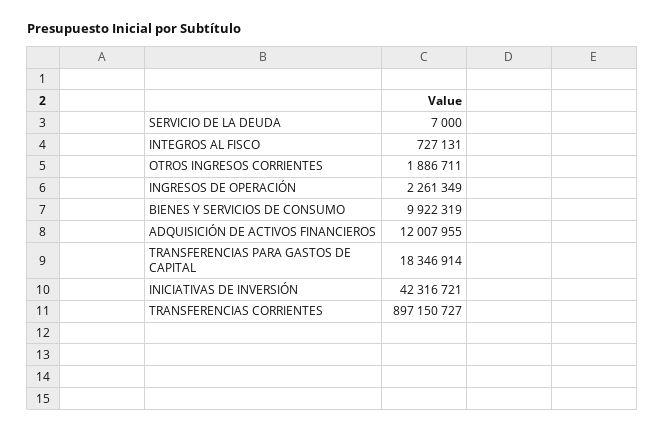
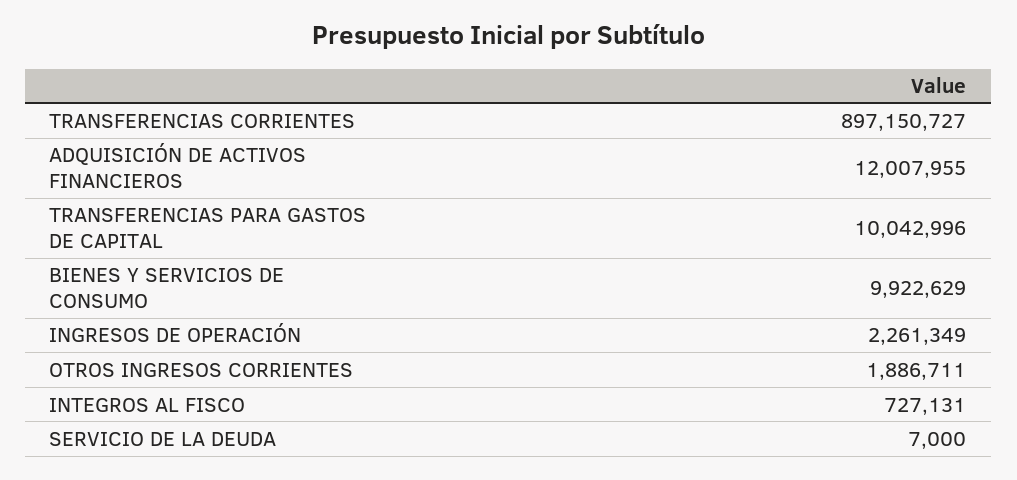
  {
    "SERVICIO DE LA DEUDA": 7000,
    "INTEGROS AL FISCO": 727131,
    "OTROS INGRESOS CORRIENTES": 1886711,
    "INGRESOS DE OPERACIÓN": 2261349,
-   "BIENES Y SERVICIOS DE CONSUMO": 9922319,
+   "BIENES Y SERVICIOS DE CONSUMO": 9922629,
    "ADQUISICIÓN DE ACTIVOS FINANCIEROS": 12007955,
-   "TRANSFERENCIAS PARA GASTOS DE CAPITAL": 18346914,
+   "TRANSFERENCIAS PARA GASTOS DE CAPITAL": 10042996,
-   "INICIATIVAS DE INVERSIÓN": 42316721,
    "TRANSFERENCIAS CORRIENTES": 897150727
  }

